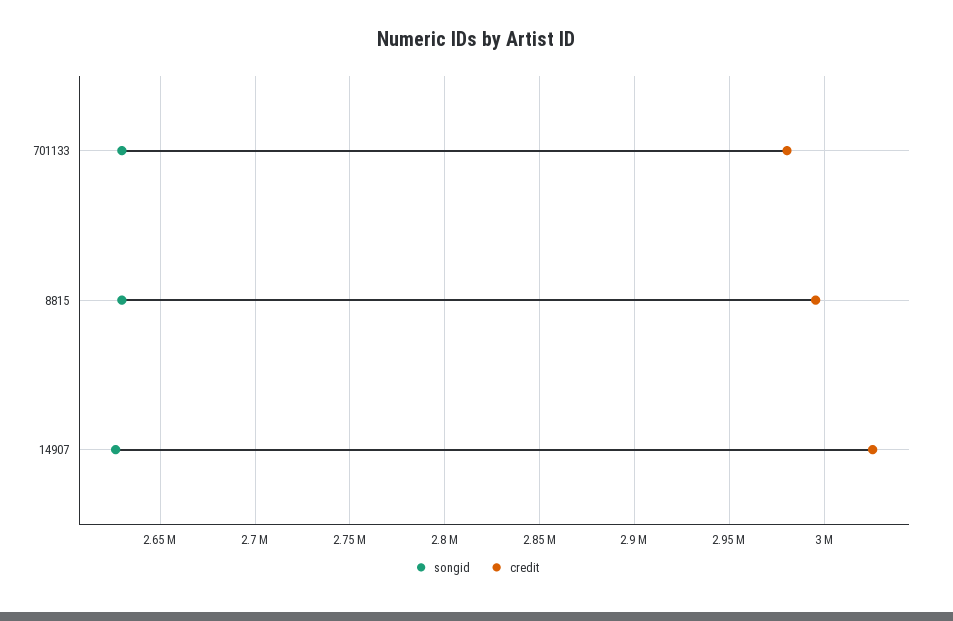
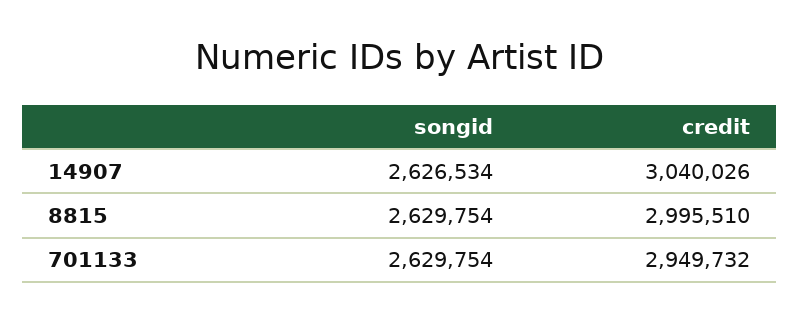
  {
    "songid": {
      "701133": 2629754,
      "8815": 2629754,
      "14907": 2626534
    },
    "credit": {
-     "701133": 2980000,
+     "701133": 2949732,
      "8815": 2995510,
-     "14907": 3025000
+     "14907": 3040026
    }
  }

